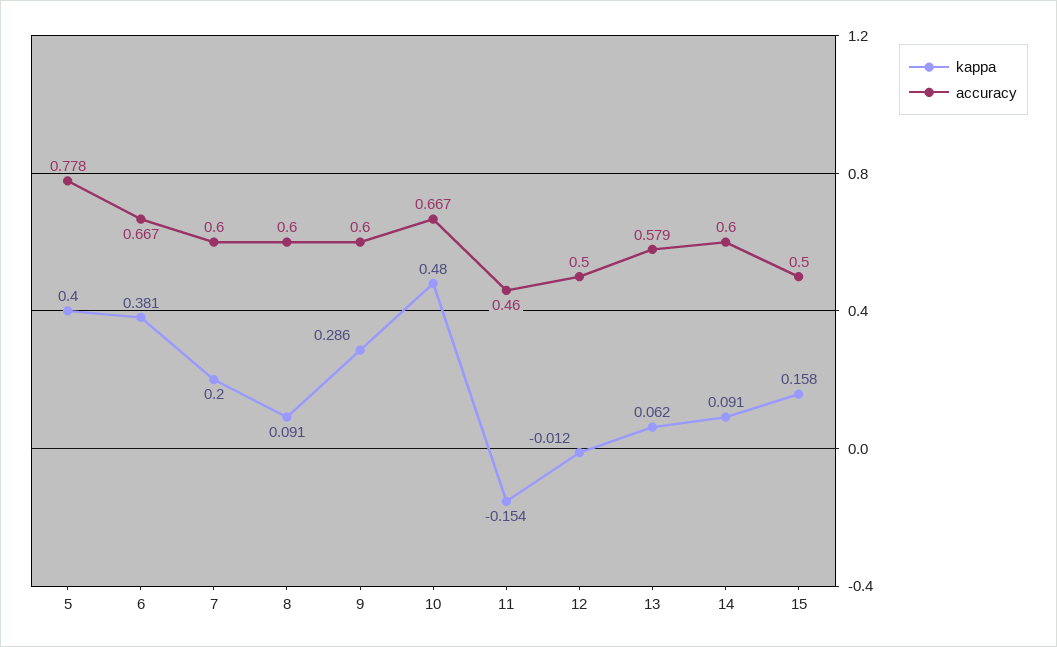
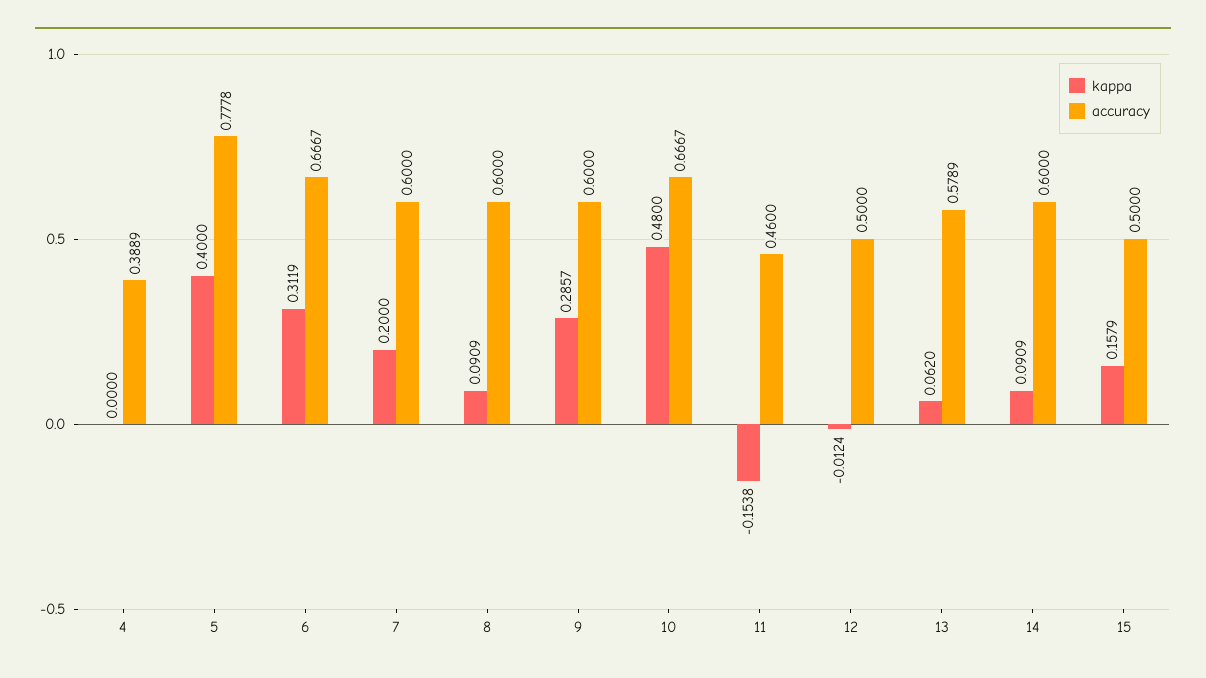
  {
    "kappa": {
      "5": 0.4,
-     "6": 0.381,
+     "6": 0.3119,
      "7": 0.2,
      "8": 0.0909,
      "9": 0.2857,
      "10": 0.48,
      "11": -0.1538,
      "12": -0.0124,
      "13": 0.062,
      "14": 0.0909,
-     "15": 0.1579
+     "15": 0.1579,
+     "4": 0
    },
    "accuracy": {
      "5": 0.7778,
      "6": 0.6667,
      "7": 0.6,
      "8": 0.6,
      "9": 0.6,
      "10": 0.6667,
      "11": 0.46,
      "12": 0.5,
      "13": 0.5789,
      "14": 0.6,
-     "15": 0.5
+     "15": 0.5,
+     "4": 0.3889
    }
  }

